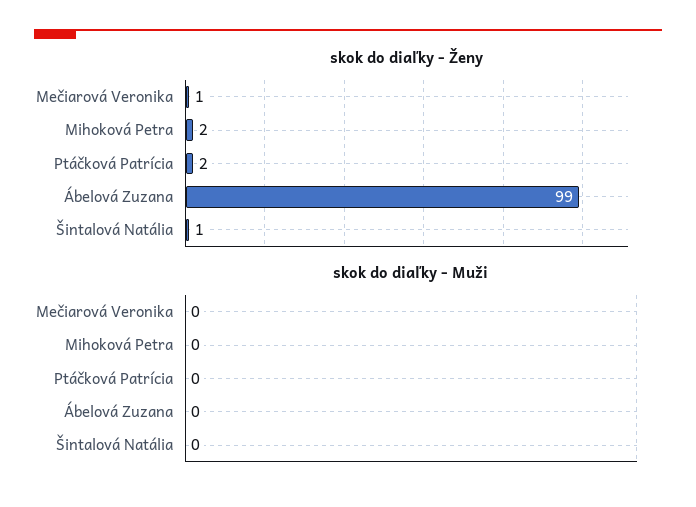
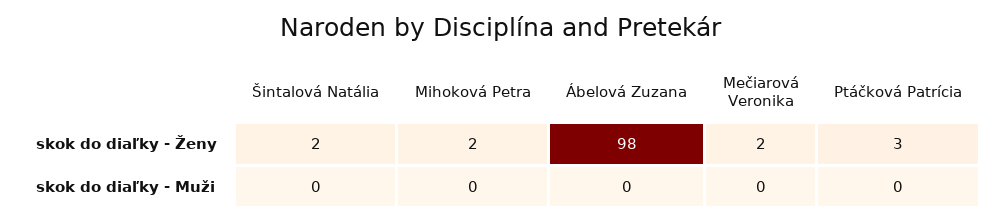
  {
    "skok do diaľky - Ženy": {
-     "Mečiarová Veronika": 1,
+     "Mečiarová Veronika": 2,
      "Mihoková Petra": 2,
-     "Ptáčková Patrícia": 2,
+     "Ptáčková Patrícia": 3,
-     "Ábelová Zuzana": 99,
+     "Ábelová Zuzana": 98,
-     "Šintalová Natália": 1
+     "Šintalová Natália": 2
    },
    "skok do diaľky - Muži": {
      "Mečiarová Veronika": 0,
      "Mihoková Petra": 0,
      "Ptáčková Patrícia": 0,
      "Ábelová Zuzana": 0,
      "Šintalová Natália": 0
    }
  }

